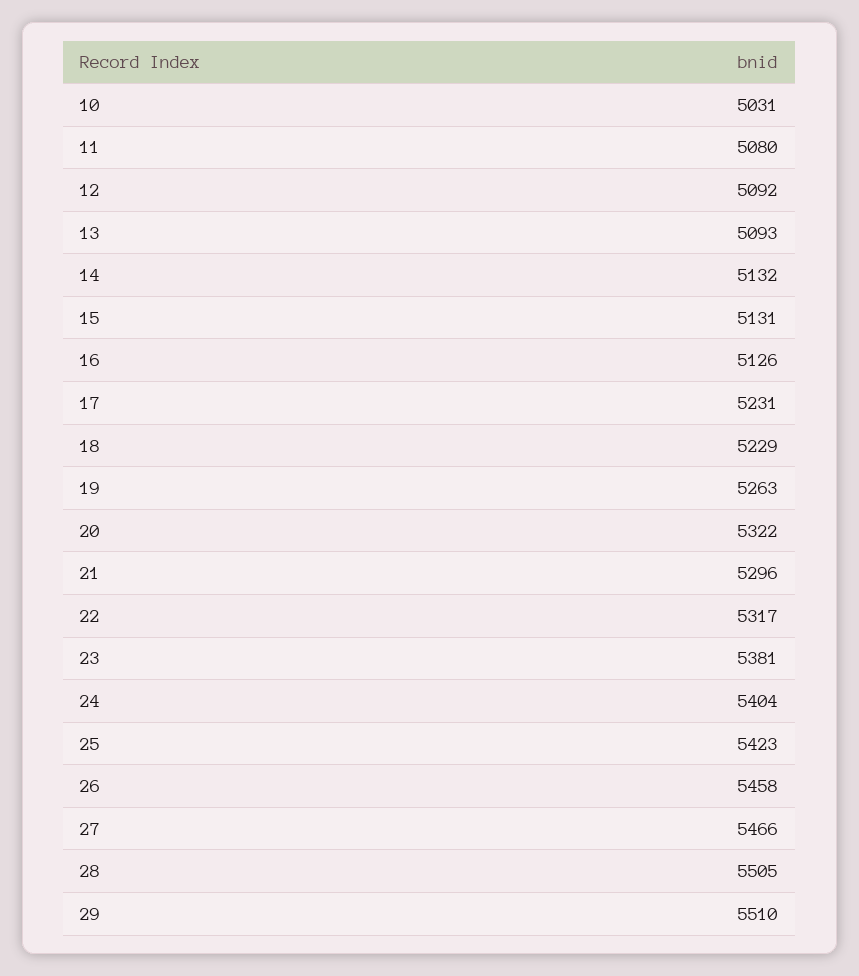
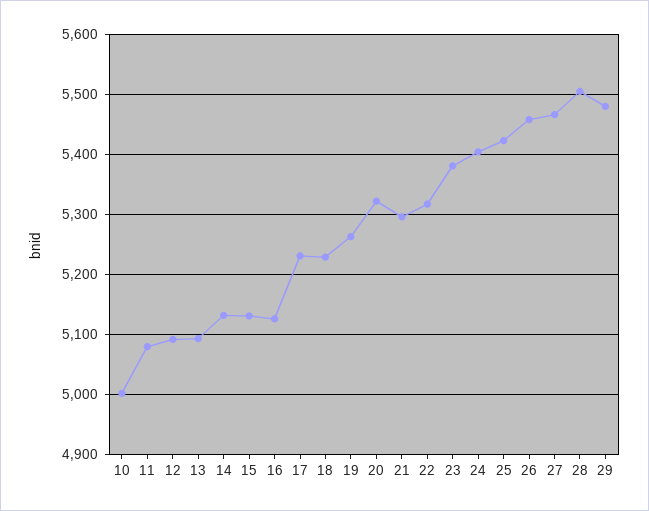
  {
-   "10": 5031,
+   "10": 5000,
    "11": 5080,
    "12": 5092,
    "13": 5093,
    "14": 5132,
    "15": 5131,
    "16": 5126,
    "17": 5231,
    "18": 5229,
    "19": 5263,
    "20": 5322,
    "21": 5296,
    "22": 5317,
    "23": 5381,
    "24": 5404,
    "25": 5423,
    "26": 5458,
    "27": 5466,
    "28": 5505,
-   "29": 5510
+   "29": 5480
  }

